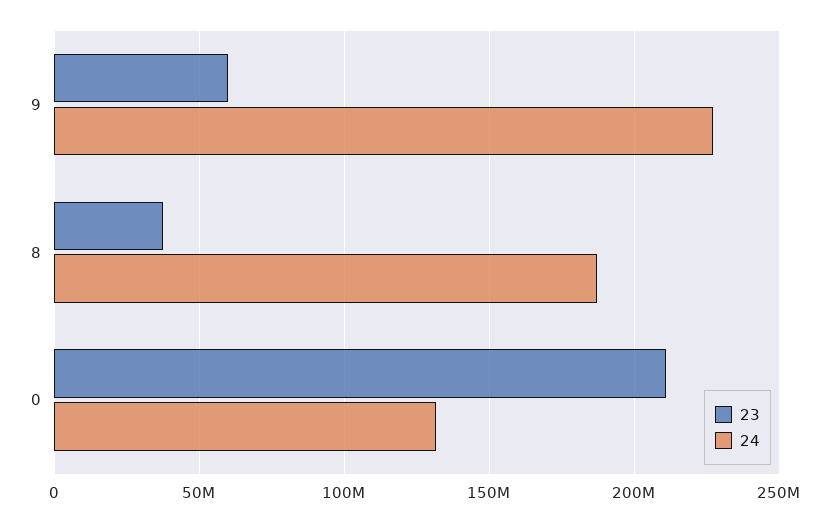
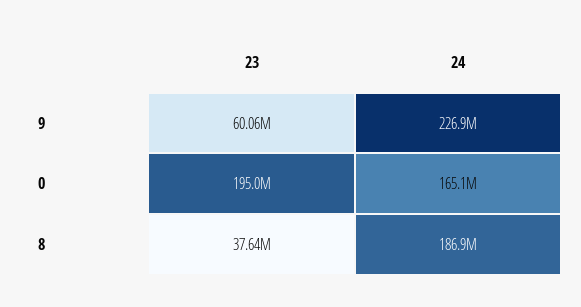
  {
    "23": {
      "9": 60060000,
      "8": 37640000,
-     "0": 210000000
+     "0": 195000000
    },
    "24": {
      "9": 226900000,
      "8": 186900000,
-     "0": 130000000
+     "0": 165100000
    }
  }

